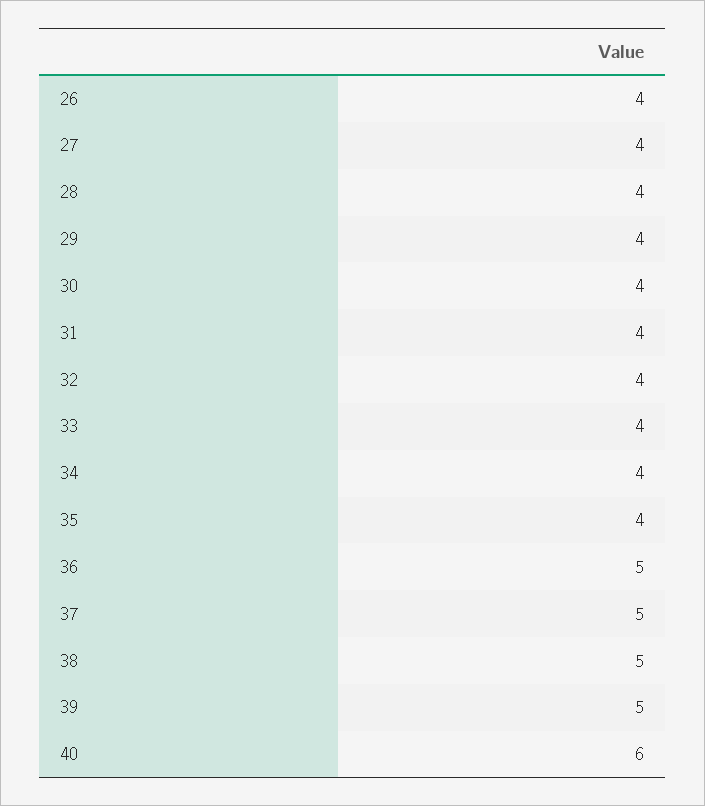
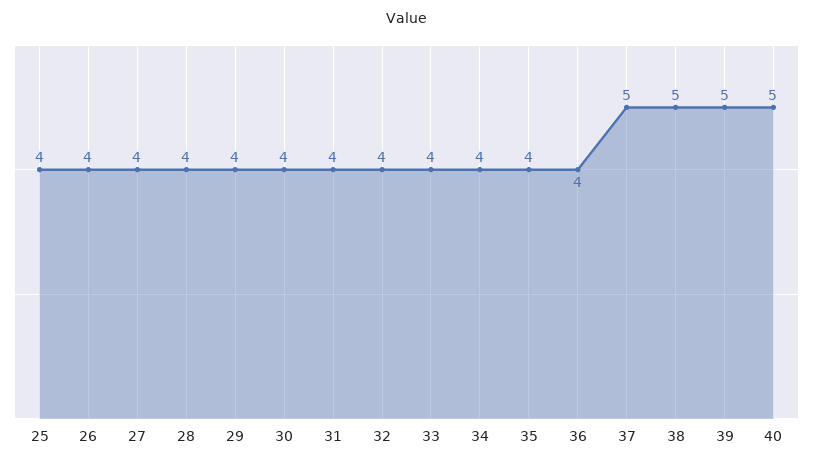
  {
    "26": 4,
    "27": 4,
    "28": 4,
    "29": 4,
    "30": 4,
    "31": 4,
    "32": 4,
    "33": 4,
    "34": 4,
    "35": 4,
-   "36": 5,
+   "36": 4,
    "37": 5,
    "38": 5,
    "39": 5,
-   "40": 6
+   "40": 5,
+   "25": 4
  }

